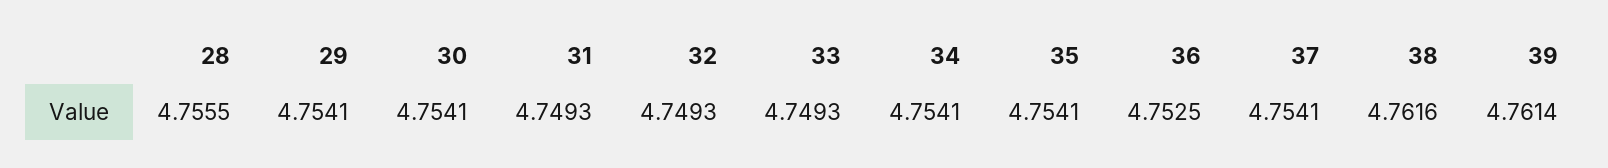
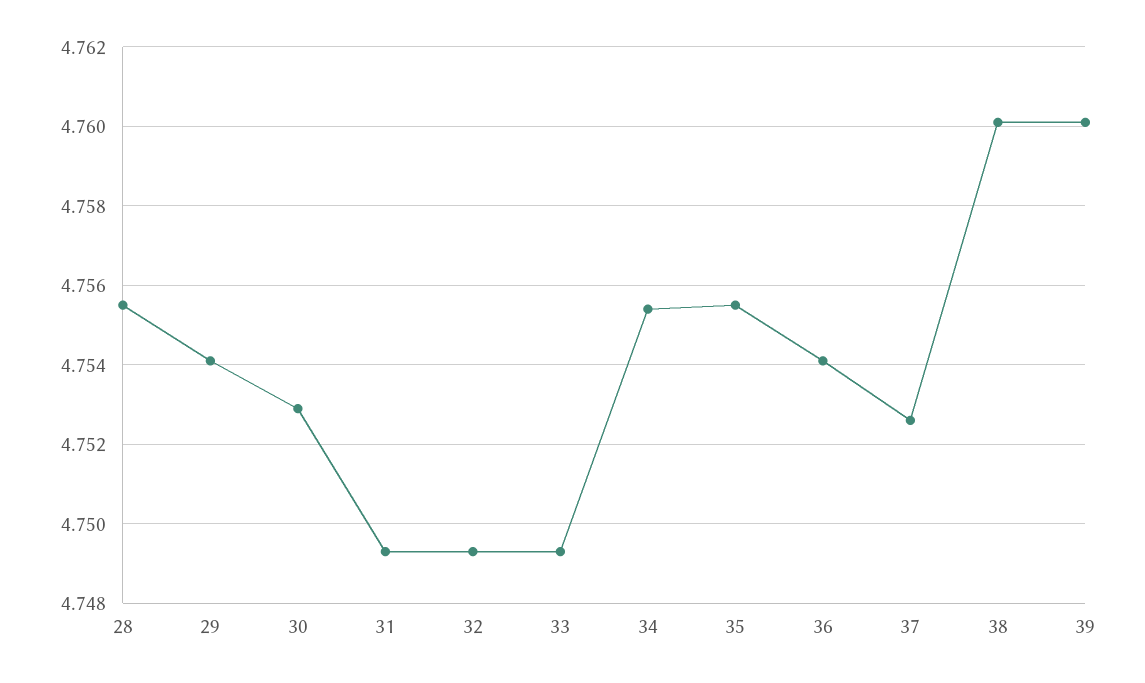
  {
    "28": 4.7555,
    "29": 4.7541,
-   "30": 4.7541,
+   "30": 4.753,
    "31": 4.7493,
    "32": 4.7493,
    "33": 4.7493,
-   "34": 4.7541,
+   "34": 4.7555,
-   "35": 4.7541,
+   "35": 4.7555,
-   "36": 4.7525,
+   "36": 4.754,
-   "37": 4.7541,
+   "37": 4.7525,
-   "38": 4.7616,
+   "38": 4.76,
-   "39": 4.7614
+   "39": 4.76
  }

